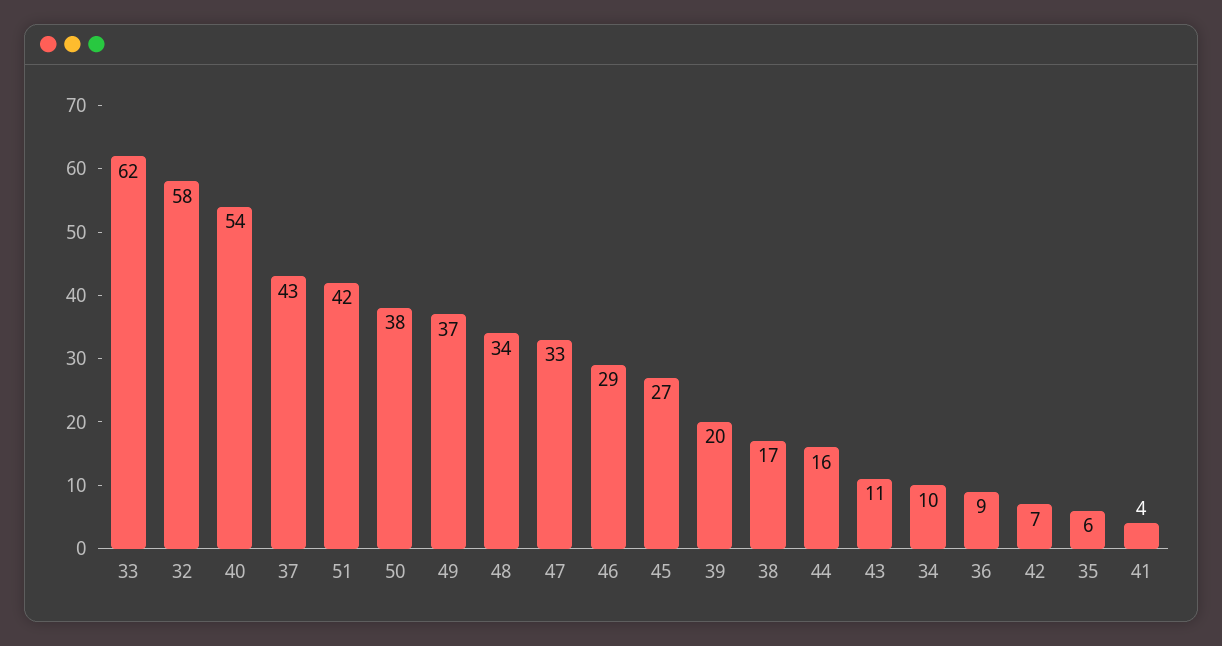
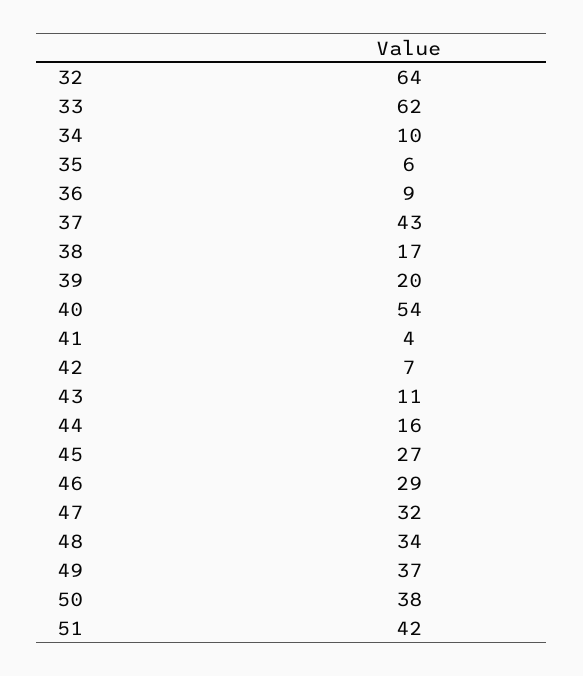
  {
    "33": 62,
-   "32": 58,
+   "32": 64,
    "40": 54,
    "37": 43,
    "51": 42,
    "50": 38,
    "49": 37,
    "48": 34,
-   "47": 33,
+   "47": 32,
    "46": 29,
    "45": 27,
    "39": 20,
    "38": 17,
    "44": 16,
    "43": 11,
    "34": 10,
    "36": 9,
    "42": 7,
    "35": 6,
    "41": 4
  }

